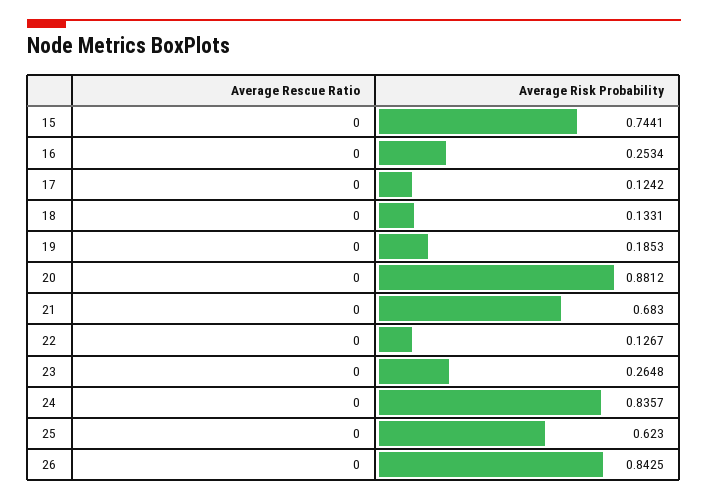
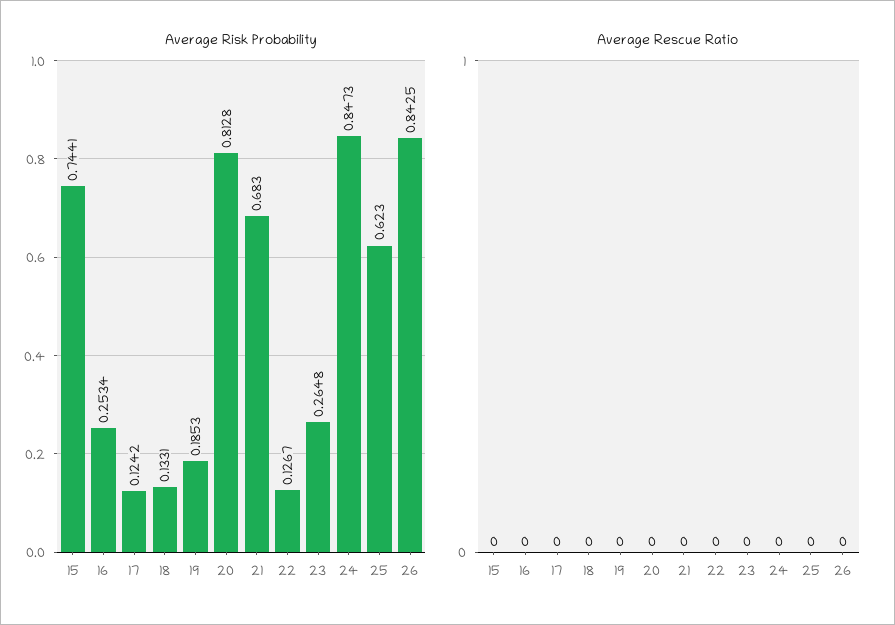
  {
    "Average Rescue Ratio": {
      "15": 0,
      "16": 0,
      "17": 0,
      "18": 0,
      "19": 0,
      "20": 0,
      "21": 0,
      "22": 0,
      "23": 0,
      "24": 0,
      "25": 0,
      "26": 0
    },
    "Average Risk Probability": {
      "15": 0.7441,
      "16": 0.2534,
      "17": 0.1242,
      "18": 0.1331,
      "19": 0.1853,
-     "20": 0.8812,
+     "20": 0.8128,
      "21": 0.683,
      "22": 0.1267,
      "23": 0.2648,
-     "24": 0.8357,
+     "24": 0.8473,
      "25": 0.623,
      "26": 0.8425
    }
  }

